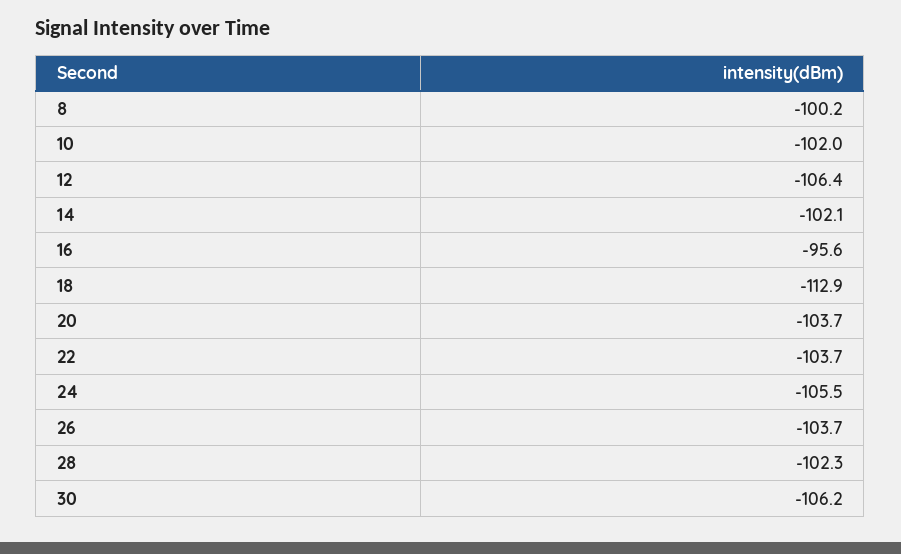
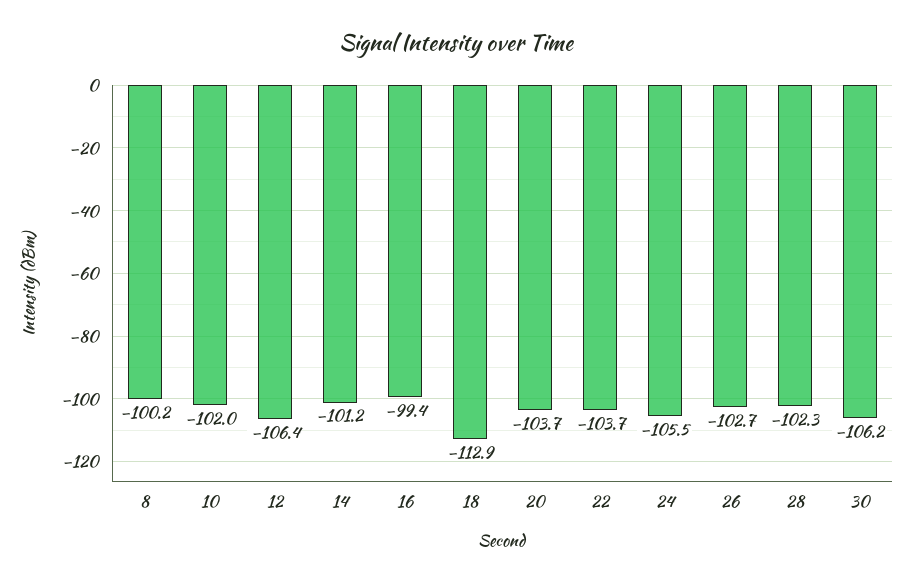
  {
    "8": -100.2,
    "10": -102,
    "12": -106.4,
-   "14": -102.1,
+   "14": -101.2,
-   "16": -95.6,
+   "16": -99.4,
    "18": -112.9,
    "20": -103.7,
    "22": -103.7,
    "24": -105.5,
-   "26": -103.7,
+   "26": -102.7,
    "28": -102.3,
    "30": -106.2
  }

